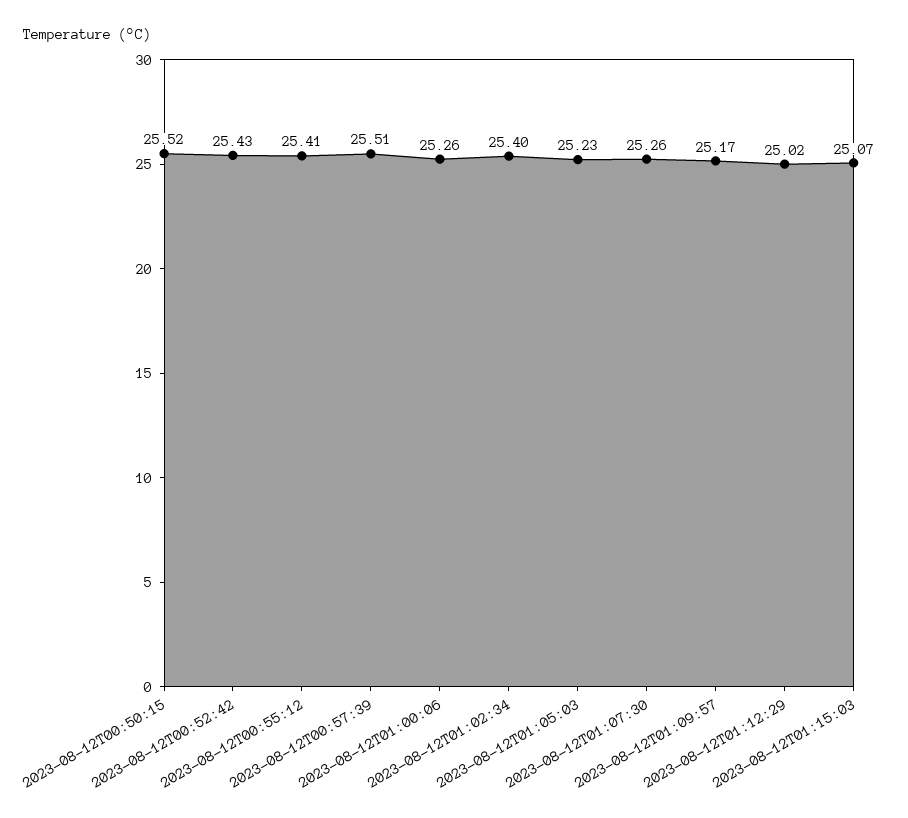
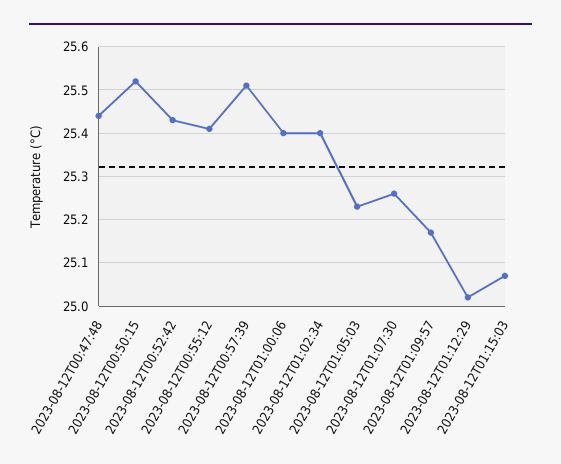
  {
    "2023-08-12T00:50:15": 25.52,
    "2023-08-12T00:52:42": 25.43,
    "2023-08-12T00:55:12": 25.41,
    "2023-08-12T00:57:39": 25.51,
-   "2023-08-12T01:00:06": 25.26,
+   "2023-08-12T01:00:06": 25.4,
    "2023-08-12T01:02:34": 25.4,
    "2023-08-12T01:05:03": 25.23,
    "2023-08-12T01:07:30": 25.26,
    "2023-08-12T01:09:57": 25.17,
    "2023-08-12T01:12:29": 25.02,
-   "2023-08-12T01:15:03": 25.07
+   "2023-08-12T01:15:03": 25.07,
+   "2023-08-12T00:47:48": 25.45
  }

